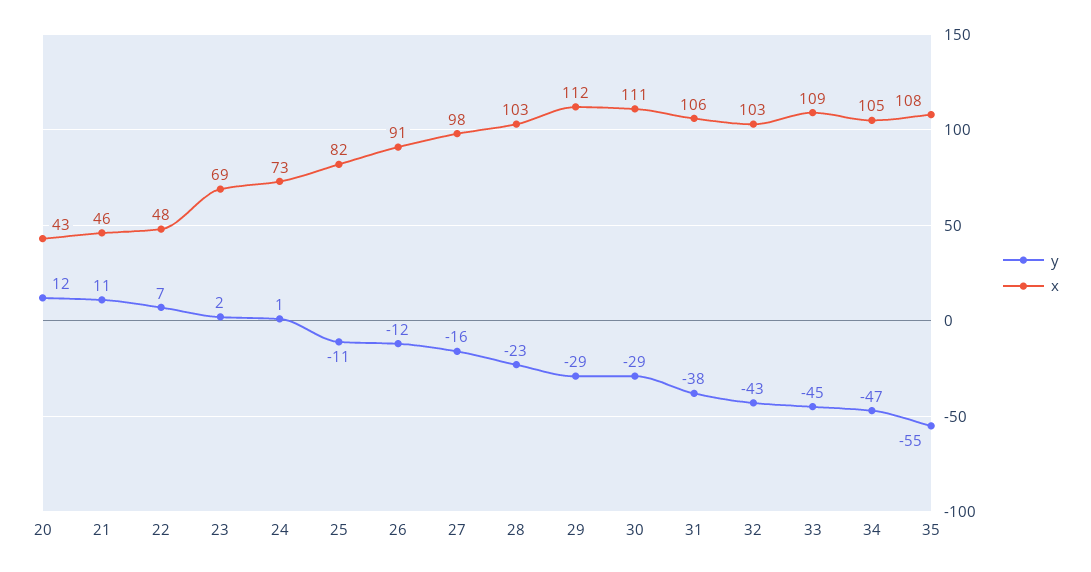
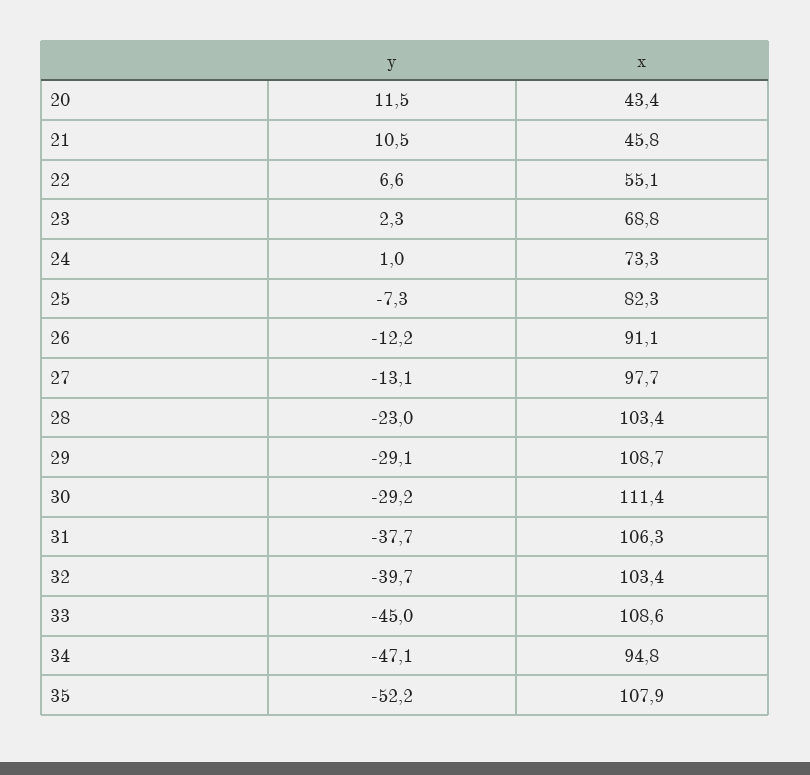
  {
    "y": {
      "20": 11.5,
      "21": 10.5,
      "22": 6.6,
      "23": 2.3,
      "24": 1,
-     "25": -11,
+     "25": -7.3,
      "26": -12.2,
-     "27": -16,
+     "27": -13.1,
      "28": -23,
      "29": -29.1,
      "30": -29.2,
      "31": -37.7,
-     "32": -43,
+     "32": -39.7,
      "33": -45,
      "34": -47.1,
-     "35": -55
+     "35": -52.2
    },
    "x": {
      "20": 43.4,
      "21": 45.8,
-     "22": 48,
+     "22": 55.1,
      "23": 68.8,
      "24": 73.3,
      "25": 82.3,
      "26": 91.1,
      "27": 97.7,
      "28": 103.4,
-     "29": 112,
+     "29": 108.7,
      "30": 111.4,
      "31": 106.3,
      "32": 103.4,
      "33": 108.6,
-     "34": 105,
+     "34": 94.8,
      "35": 107.9
    }
  }

